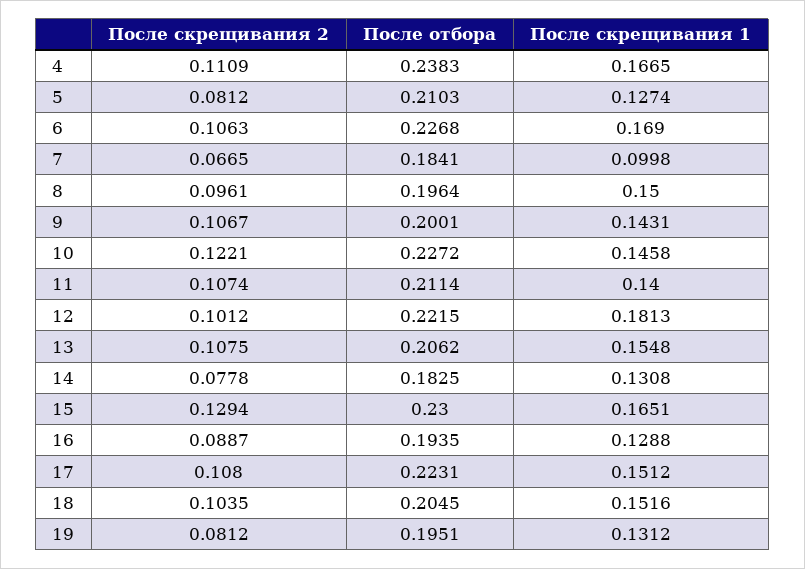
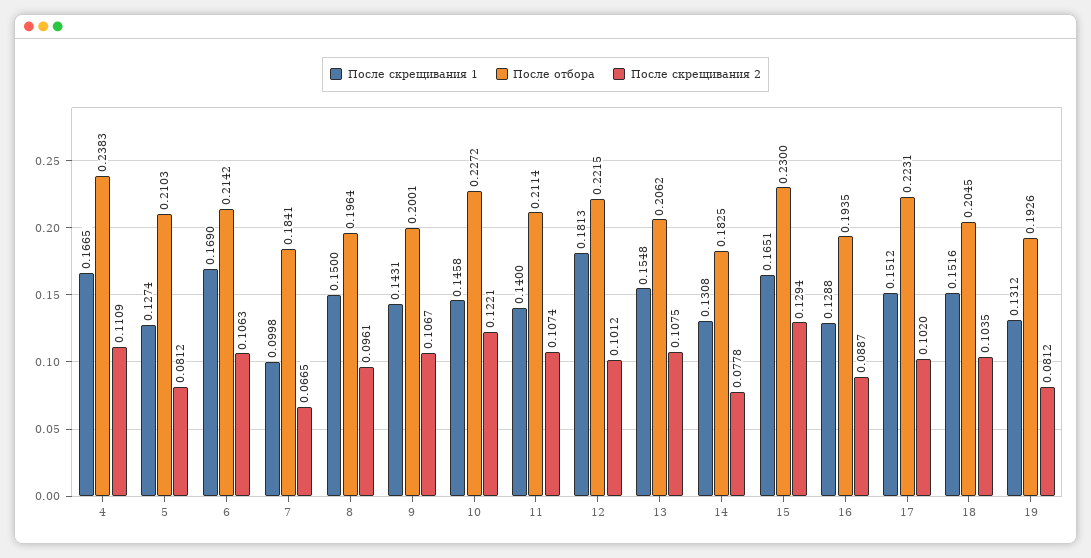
  {
    "После скрещивания 2": {
      "4": 0.1109,
      "5": 0.0812,
      "6": 0.1063,
      "7": 0.0665,
      "8": 0.0961,
      "9": 0.1067,
      "10": 0.1221,
      "11": 0.1074,
      "12": 0.1012,
      "13": 0.1075,
      "14": 0.0778,
      "15": 0.1294,
      "16": 0.0887,
-     "17": 0.108,
+     "17": 0.102,
      "18": 0.1035,
      "19": 0.0812
    },
    "После отбора": {
      "4": 0.2383,
      "5": 0.2103,
-     "6": 0.2268,
+     "6": 0.2142,
      "7": 0.1841,
      "8": 0.1964,
      "9": 0.2001,
      "10": 0.2272,
      "11": 0.2114,
      "12": 0.2215,
      "13": 0.2062,
      "14": 0.1825,
      "15": 0.23,
      "16": 0.1935,
      "17": 0.2231,
      "18": 0.2045,
-     "19": 0.1951
+     "19": 0.1926
    },
    "После скрещивания 1": {
      "4": 0.1665,
      "5": 0.1274,
      "6": 0.169,
      "7": 0.0998,
      "8": 0.15,
      "9": 0.1431,
      "10": 0.1458,
      "11": 0.14,
      "12": 0.1813,
      "13": 0.1548,
      "14": 0.1308,
      "15": 0.1651,
      "16": 0.1288,
      "17": 0.1512,
      "18": 0.1516,
      "19": 0.1312
    }
  }

